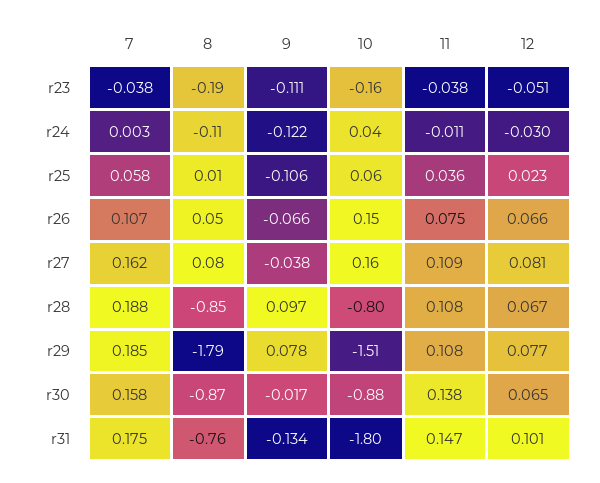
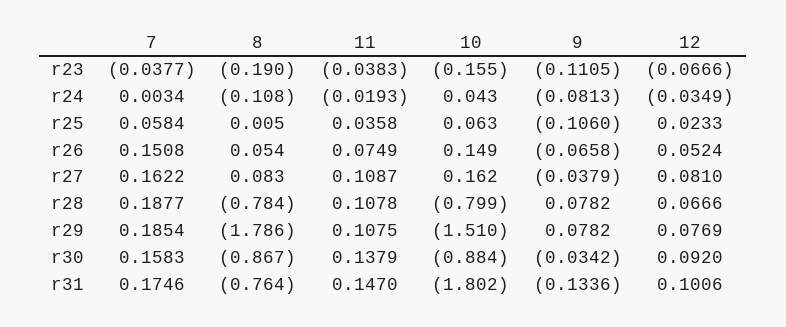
  {
    "7": {
      "r23": -0.0377,
      "r24": 0.0034,
      "r25": 0.0584,
-     "r26": 0.107,
+     "r26": 0.1508,
      "r27": 0.1622,
      "r28": 0.1877,
      "r29": 0.1854,
      "r30": 0.1583,
      "r31": 0.1746
    },
    "8": {
      "r23": -0.19,
      "r24": -0.108,
      "r25": 0.005,
      "r26": 0.054,
      "r27": 0.083,
-     "r28": -0.85,
+     "r28": -0.784,
      "r29": -1.786,
      "r30": -0.867,
      "r31": -0.764
    },
    "9": {
      "r23": -0.1105,
-     "r24": -0.122,
+     "r24": -0.0813,
      "r25": -0.106,
      "r26": -0.0658,
      "r27": -0.0379,
-     "r28": 0.097,
+     "r28": 0.0782,
      "r29": 0.0782,
-     "r30": -0.017,
+     "r30": -0.0342,
      "r31": -0.1336
    },
    "10": {
      "r23": -0.155,
      "r24": 0.043,
      "r25": 0.063,
      "r26": 0.149,
      "r27": 0.162,
      "r28": -0.799,
      "r29": -1.51,
      "r30": -0.884,
      "r31": -1.802
    },
    "11": {
      "r23": -0.0383,
-     "r24": -0.011,
+     "r24": -0.0193,
      "r25": 0.0358,
      "r26": 0.0749,
      "r27": 0.1087,
      "r28": 0.1078,
      "r29": 0.1075,
      "r30": 0.1379,
      "r31": 0.147
    },
    "12": {
-     "r23": -0.051,
+     "r23": -0.0666,
-     "r24": -0.03,
+     "r24": -0.0349,
      "r25": 0.0233,
-     "r26": 0.066,
+     "r26": 0.0524,
      "r27": 0.081,
      "r28": 0.0666,
      "r29": 0.0769,
-     "r30": 0.065,
+     "r30": 0.092,
      "r31": 0.1006
    }
  }

